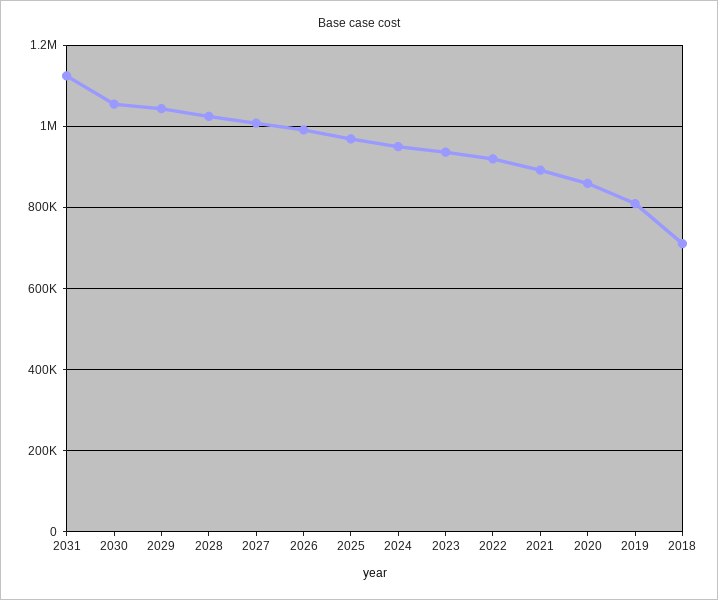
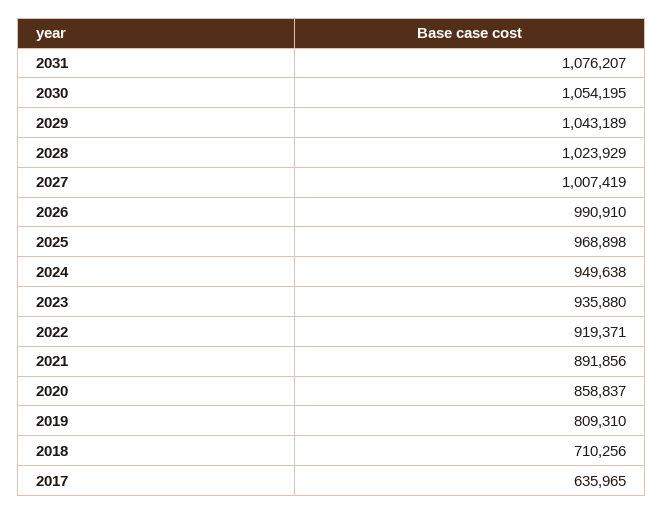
  {
-   "2031": 1120000,
+   "2031": 1076207,
    "2030": 1054195,
    "2029": 1043189,
    "2028": 1023929,
    "2027": 1007419,
    "2026": 990910,
    "2025": 968898,
    "2024": 949638,
    "2023": 935880,
    "2022": 919371,
    "2021": 891856,
    "2020": 858837,
    "2019": 809310,
-   "2018": 710256
+   "2018": 710256,
+   "2017": 635965
  }

